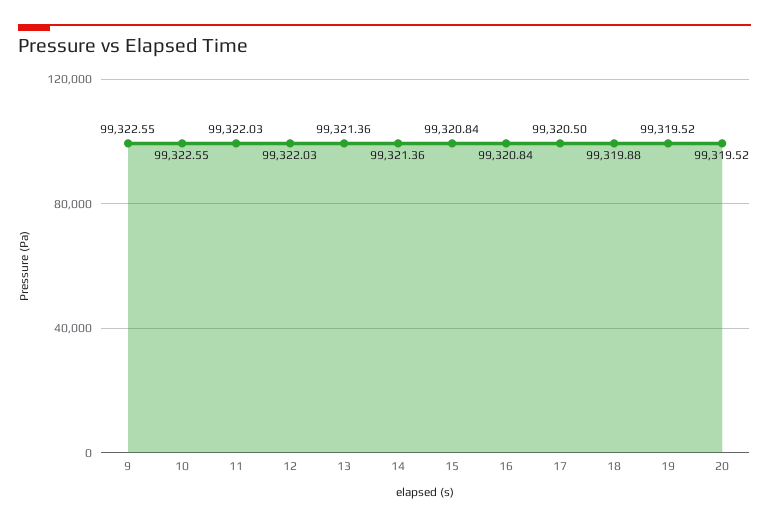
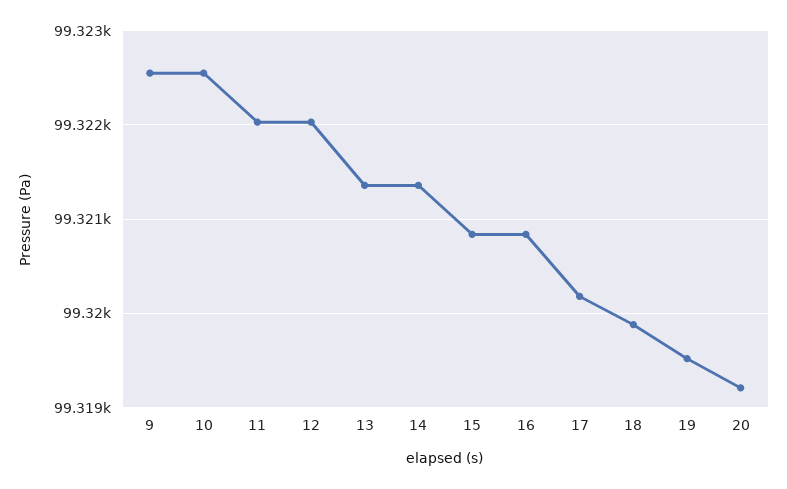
  {
    "9": 99322.55,
    "10": 99322.55,
    "11": 99322.03,
    "12": 99322.03,
    "13": 99321.36,
    "14": 99321.36,
    "15": 99320.84,
    "16": 99320.84,
-   "17": 99320.5,
+   "17": 99320.2,
    "18": 99319.88,
    "19": 99319.52,
-   "20": 99319.52
+   "20": 99319.2
  }

